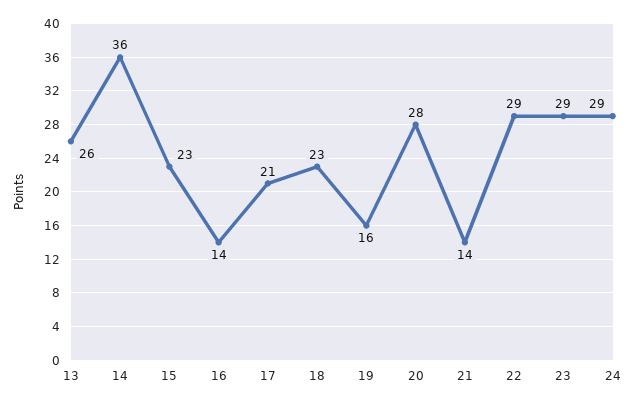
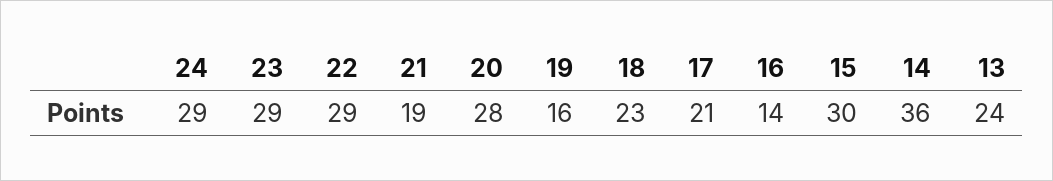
  {
-   "13": 26,
+   "13": 24,
    "14": 36,
-   "15": 23,
+   "15": 30,
    "16": 14,
    "17": 21,
    "18": 23,
    "19": 16,
    "20": 28,
-   "21": 14,
+   "21": 19,
    "22": 29,
    "23": 29,
    "24": 29
  }

